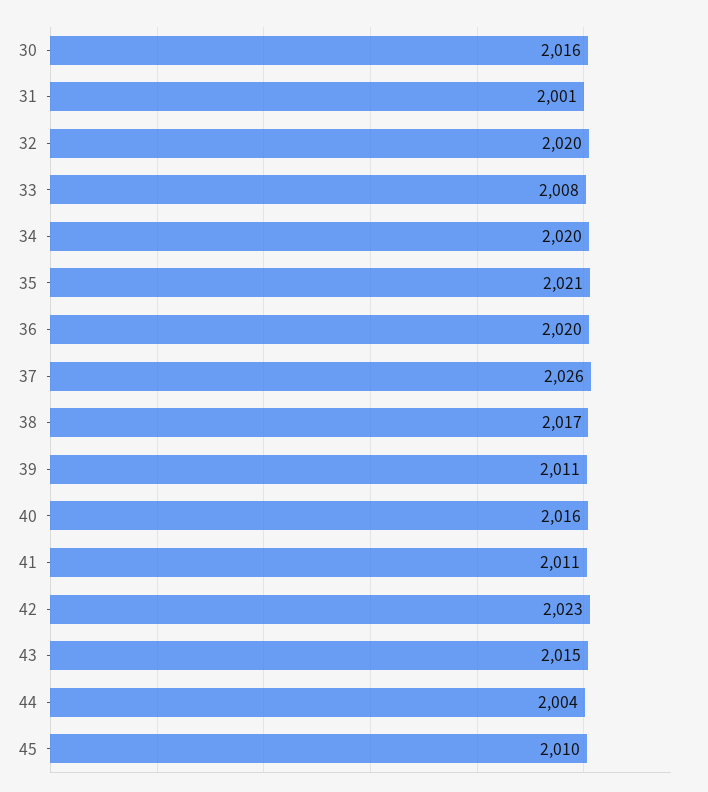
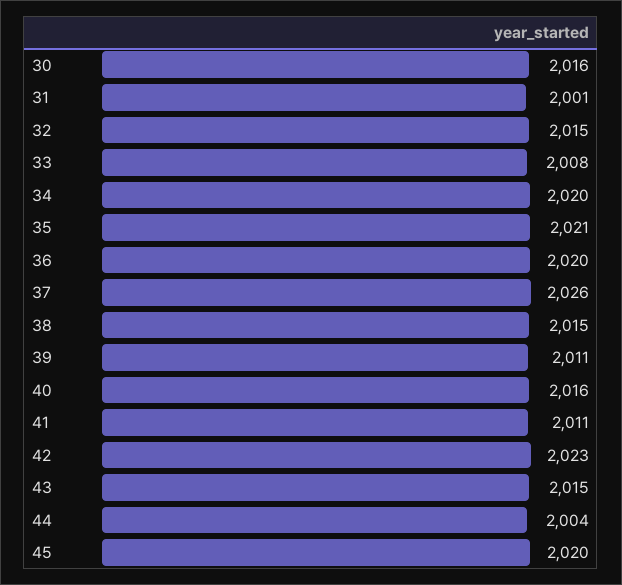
  {
    "30": 2016,
    "31": 2001,
-   "32": 2020,
+   "32": 2015,
    "33": 2008,
    "34": 2020,
    "35": 2021,
    "36": 2020,
    "37": 2026,
-   "38": 2017,
+   "38": 2015,
    "39": 2011,
    "40": 2016,
    "41": 2011,
    "42": 2023,
    "43": 2015,
    "44": 2004,
-   "45": 2010
+   "45": 2020
  }

